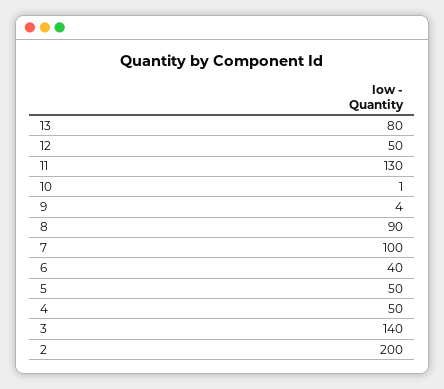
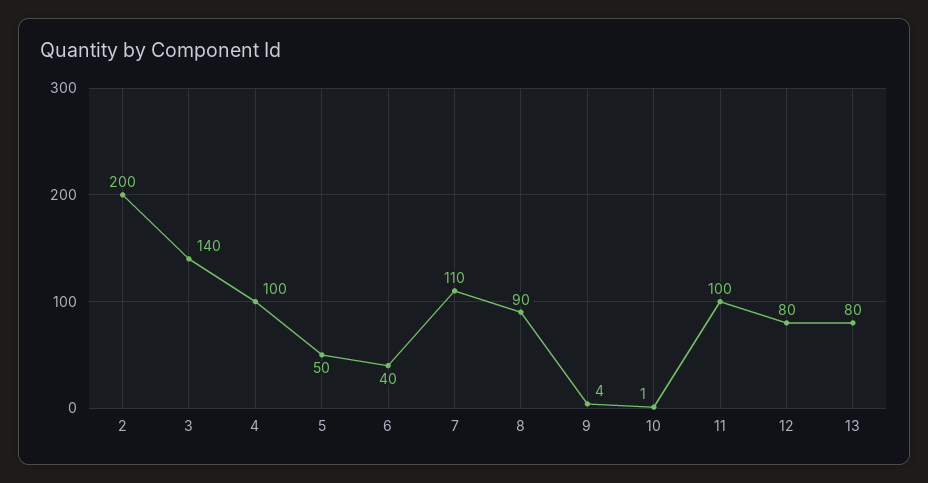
  {
    "13": 80,
-   "12": 50,
+   "12": 80,
-   "11": 130,
+   "11": 100,
    "10": 1,
    "9": 4,
    "8": 90,
-   "7": 100,
+   "7": 110,
    "6": 40,
    "5": 50,
-   "4": 50,
+   "4": 100,
    "3": 140,
    "2": 200
  }

